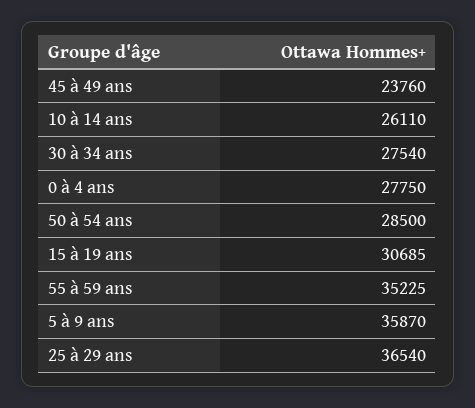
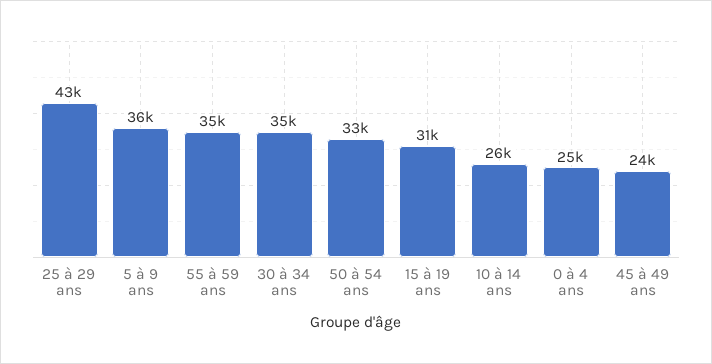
  {
    "45 à 49 ans": 23760,
    "10 à 14 ans": 26110,
-   "30 à 34 ans": 27540,
+   "30 à 34 ans": 35000,
-   "0 à 4 ans": 27750,
+   "0 à 4 ans": 25000,
-   "50 à 54 ans": 28500,
+   "50 à 54 ans": 33000,
    "15 à 19 ans": 30685,
    "55 à 59 ans": 35225,
    "5 à 9 ans": 35870,
-   "25 à 29 ans": 36540
+   "25 à 29 ans": 43000
  }

